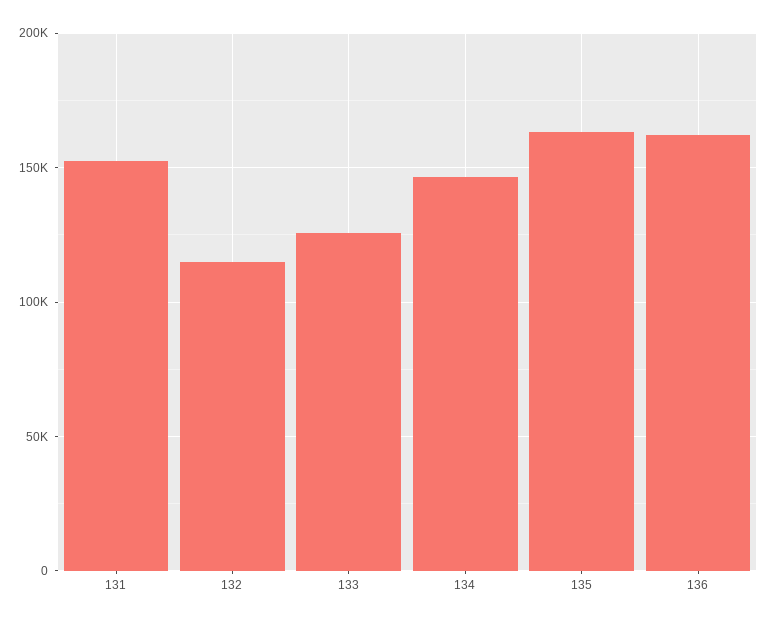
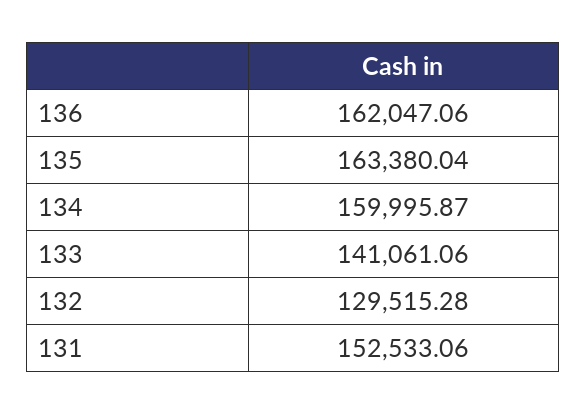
  {
    "131": 152533.06,
-   "132": 115000,
+   "132": 129515.28,
-   "133": 125000,
+   "133": 141061.06,
-   "134": 145000,
+   "134": 159995.87,
    "135": 163380.04,
    "136": 162047.06
  }

